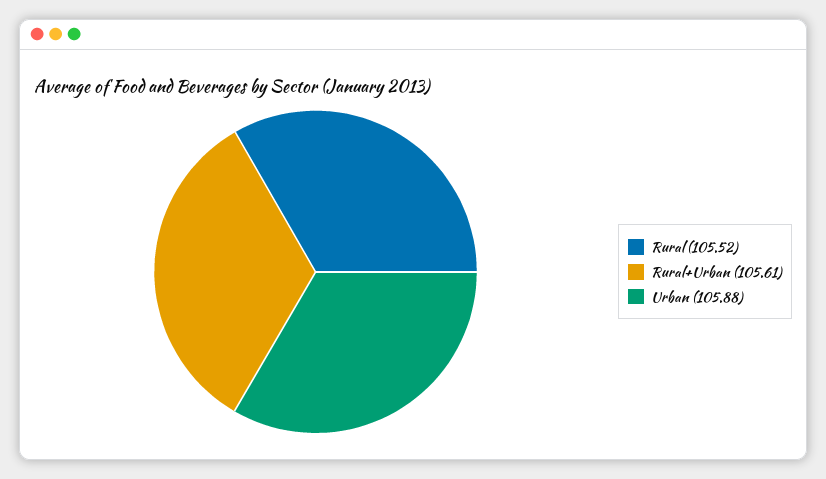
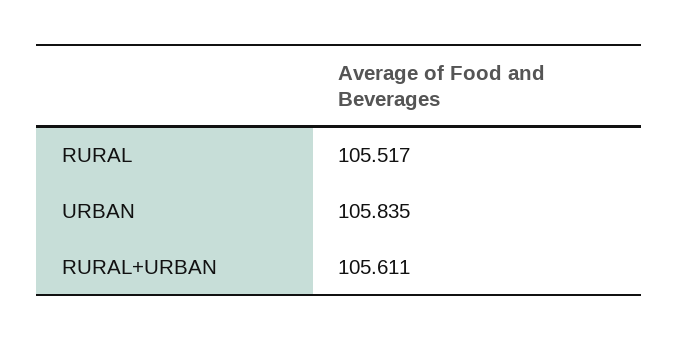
  {
    "Rural": 105.517,
    "Rural+Urban": 105.611,
-   "Urban": 105.88
+   "Urban": 105.835
  }

